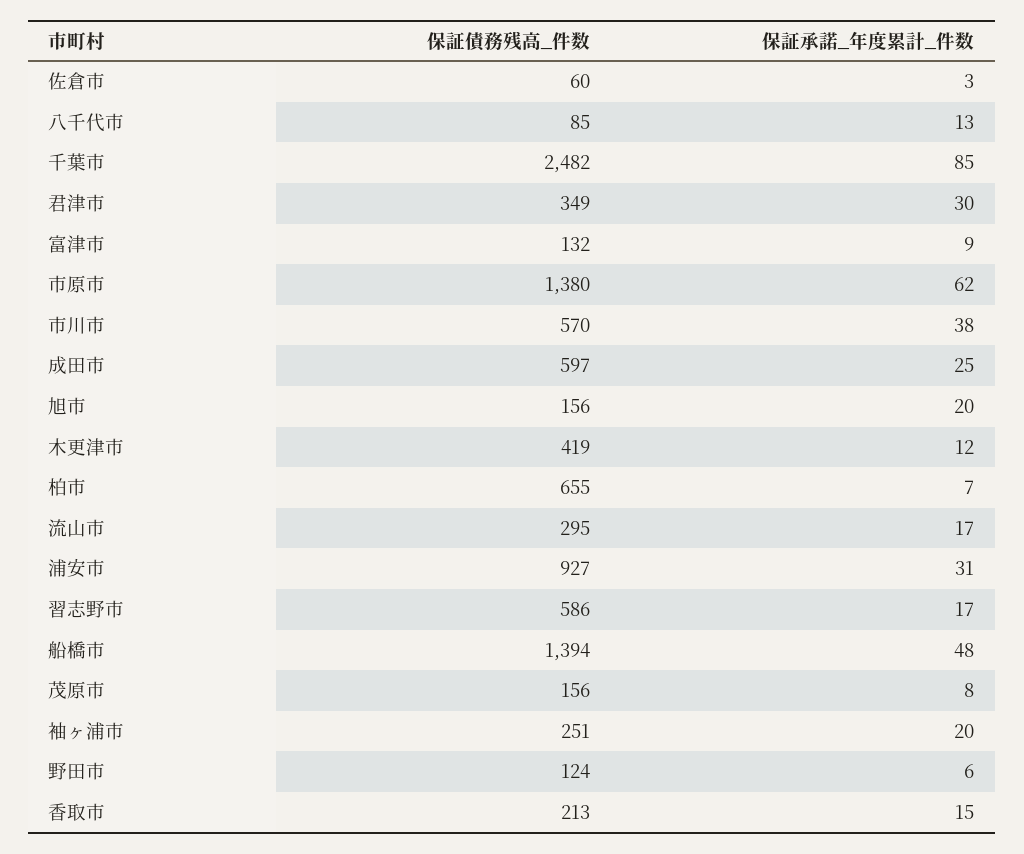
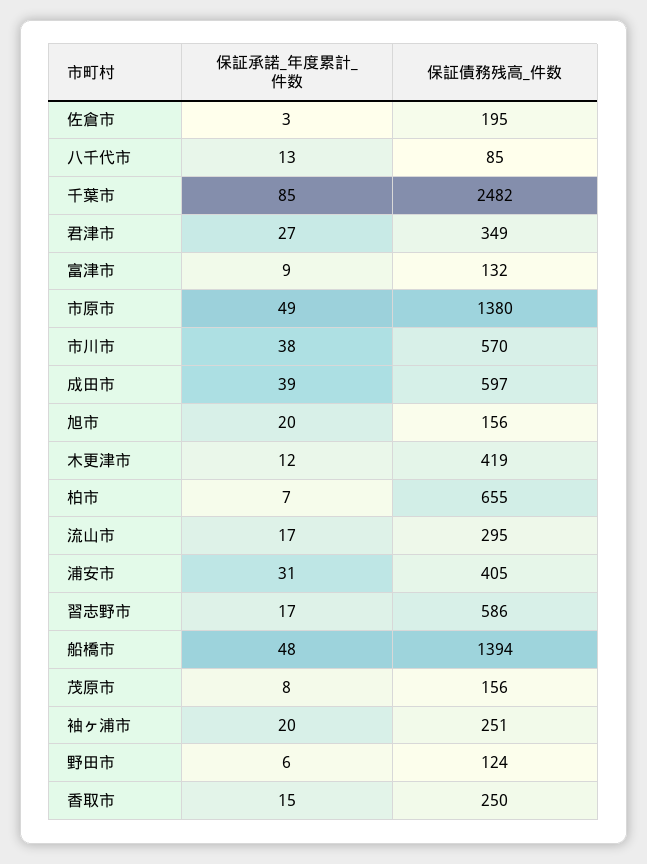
  {
    "保証債務残高_件数": {
-     "佐倉市": 60,
+     "佐倉市": 195,
      "八千代市": 85,
      "千葉市": 2482,
      "君津市": 349,
      "富津市": 132,
      "市原市": 1380,
      "市川市": 570,
      "成田市": 597,
      "旭市": 156,
      "木更津市": 419,
      "柏市": 655,
      "流山市": 295,
-     "浦安市": 927,
+     "浦安市": 405,
      "習志野市": 586,
      "船橋市": 1394,
      "茂原市": 156,
      "袖ヶ浦市": 251,
      "野田市": 124,
-     "香取市": 213
+     "香取市": 250
    },
    "保証承諾_年度累計_件数": {
      "佐倉市": 3,
      "八千代市": 13,
      "千葉市": 85,
-     "君津市": 30,
+     "君津市": 27,
      "富津市": 9,
-     "市原市": 62,
+     "市原市": 49,
      "市川市": 38,
-     "成田市": 25,
+     "成田市": 39,
      "旭市": 20,
      "木更津市": 12,
      "柏市": 7,
      "流山市": 17,
      "浦安市": 31,
      "習志野市": 17,
      "船橋市": 48,
      "茂原市": 8,
      "袖ヶ浦市": 20,
      "野田市": 6,
      "香取市": 15
    }
  }

